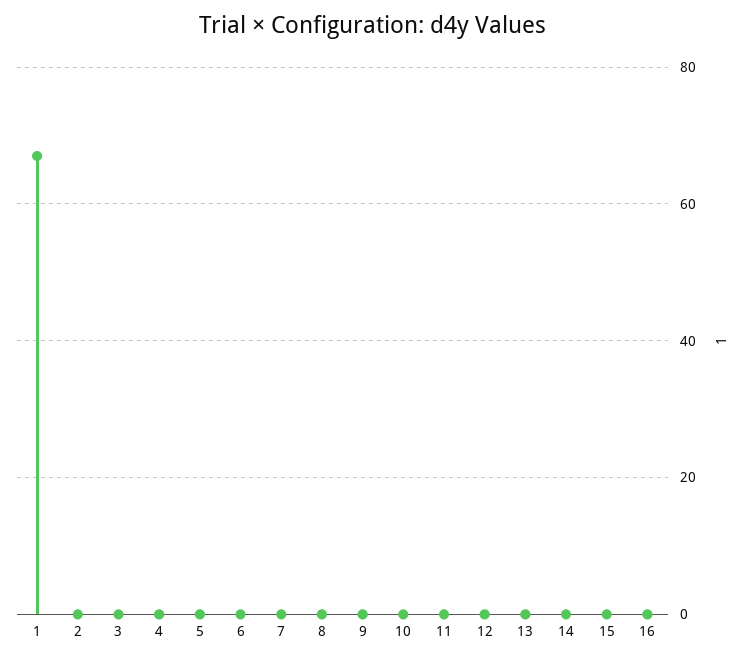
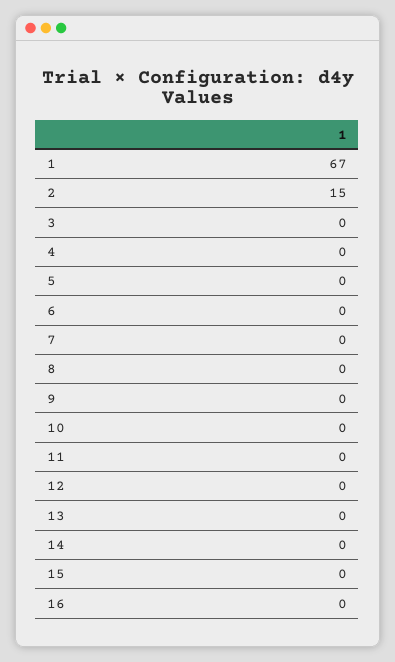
  {
    "1": 67,
-   "2": 0,
+   "2": 15,
    "3": 0,
    "4": 0,
    "5": 0,
    "6": 0,
    "7": 0,
    "8": 0,
    "9": 0,
    "10": 0,
    "11": 0,
    "12": 0,
    "13": 0,
    "14": 0,
    "15": 0,
    "16": 0
  }

